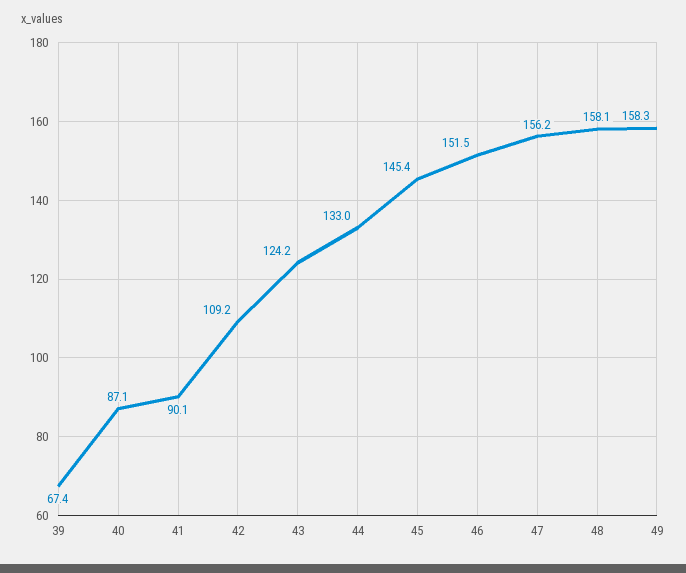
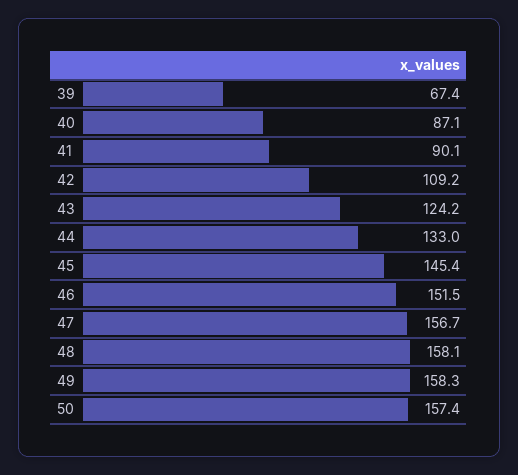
  {
    "39": 67.4,
    "40": 87.1,
    "41": 90.1,
    "42": 109.2,
    "43": 124.2,
    "44": 133,
    "45": 145.4,
    "46": 151.5,
-   "47": 156.2,
+   "47": 156.7,
    "48": 158.1,
-   "49": 158.3
+   "49": 158.3,
+   "50": 157.4
  }

